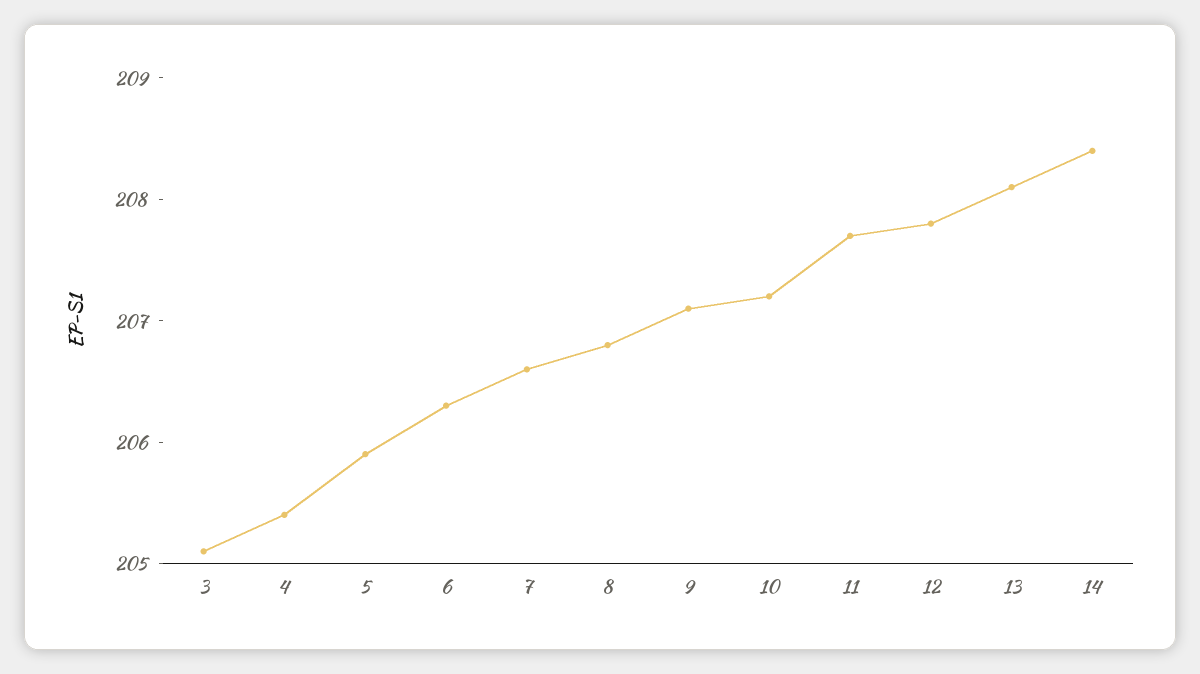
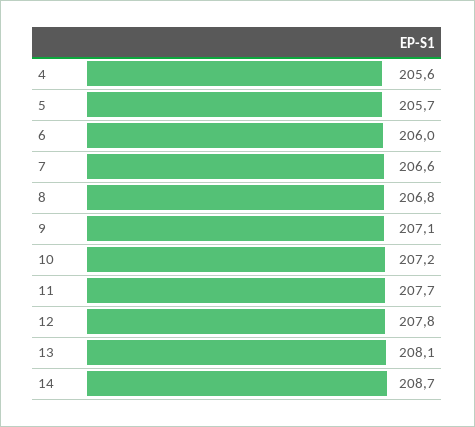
  {
-   "3": 205.1,
-   "4": 205.4,
+   "4": 205.6,
-   "5": 205.9,
+   "5": 205.7,
-   "6": 206.3,
+   "6": 206,
    "7": 206.6,
    "8": 206.8,
    "9": 207.1,
    "10": 207.2,
    "11": 207.7,
    "12": 207.8,
    "13": 208.1,
-   "14": 208.4
+   "14": 208.7
  }

